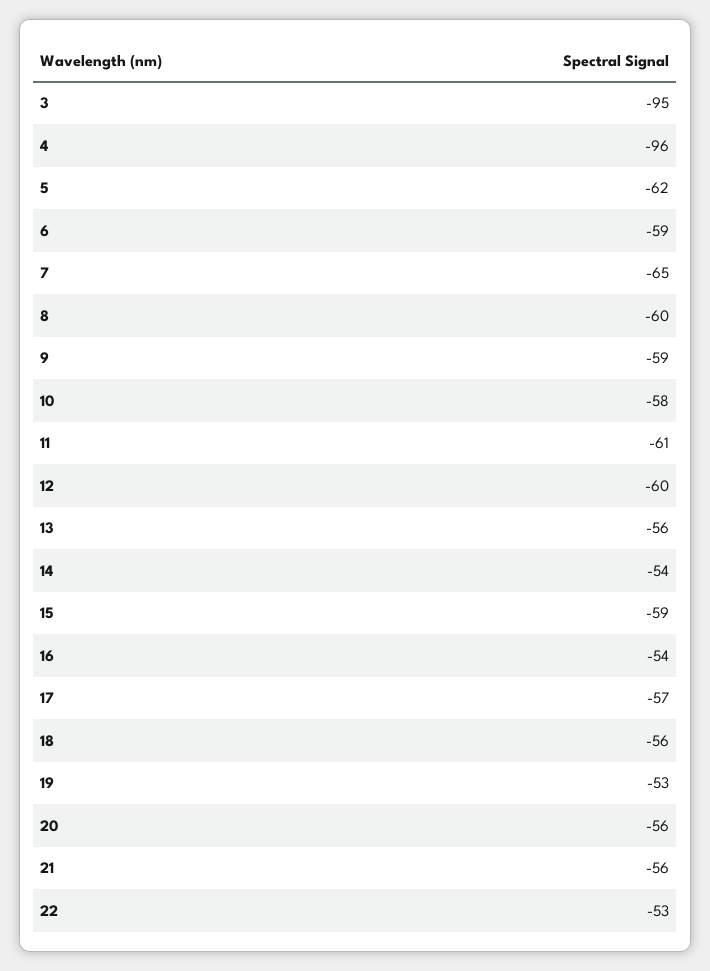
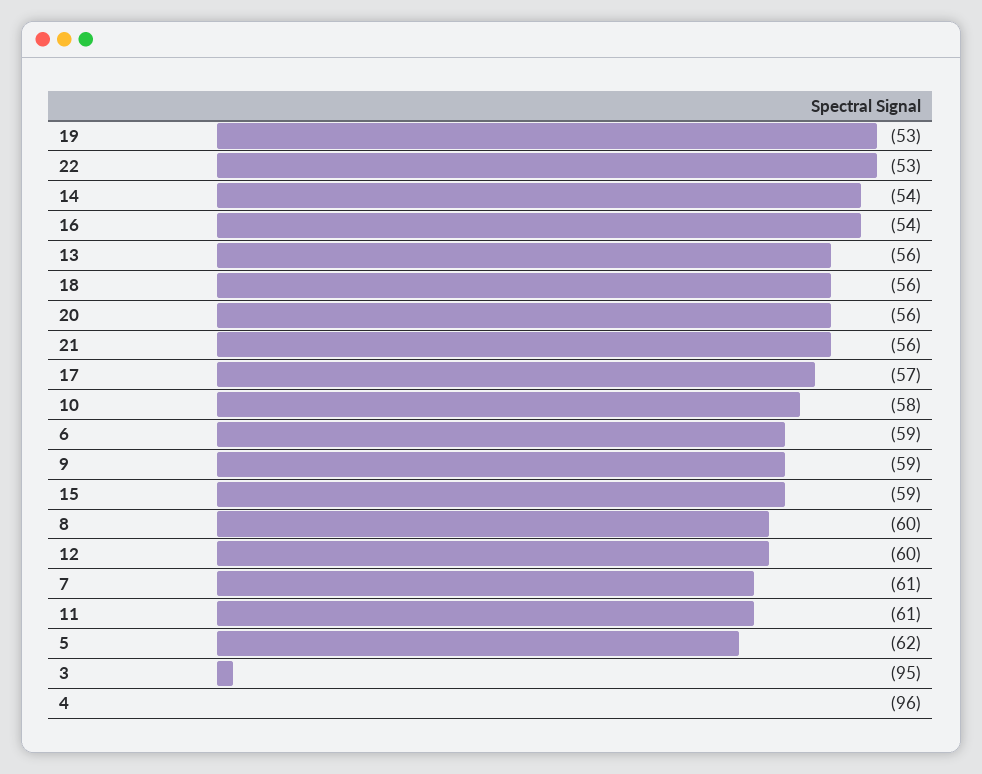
  {
    "3": -95,
    "4": -96,
    "5": -62,
    "6": -59,
-   "7": -65,
+   "7": -61,
    "8": -60,
    "9": -59,
    "10": -58,
    "11": -61,
    "12": -60,
    "13": -56,
    "14": -54,
    "15": -59,
    "16": -54,
    "17": -57,
    "18": -56,
    "19": -53,
    "20": -56,
    "21": -56,
    "22": -53
  }

